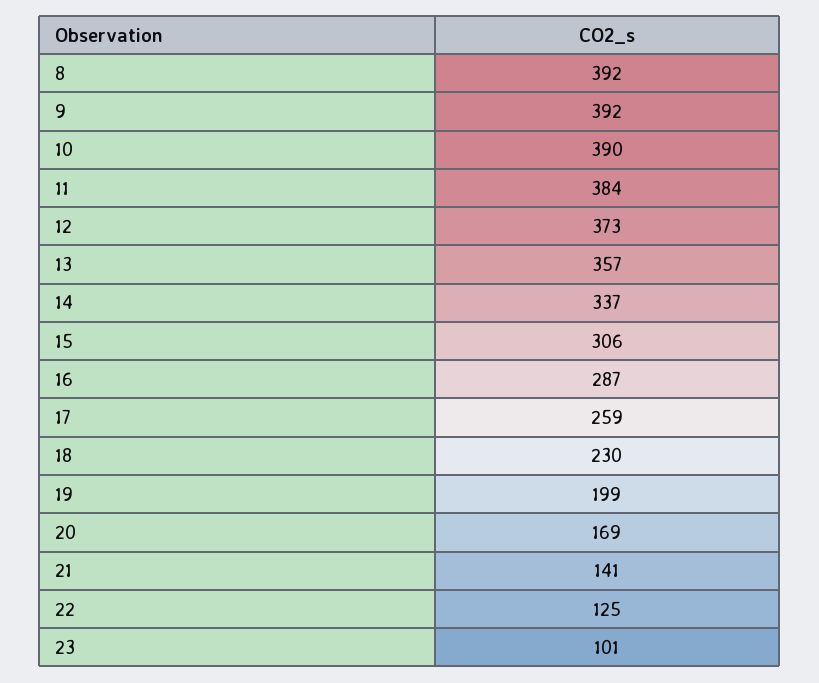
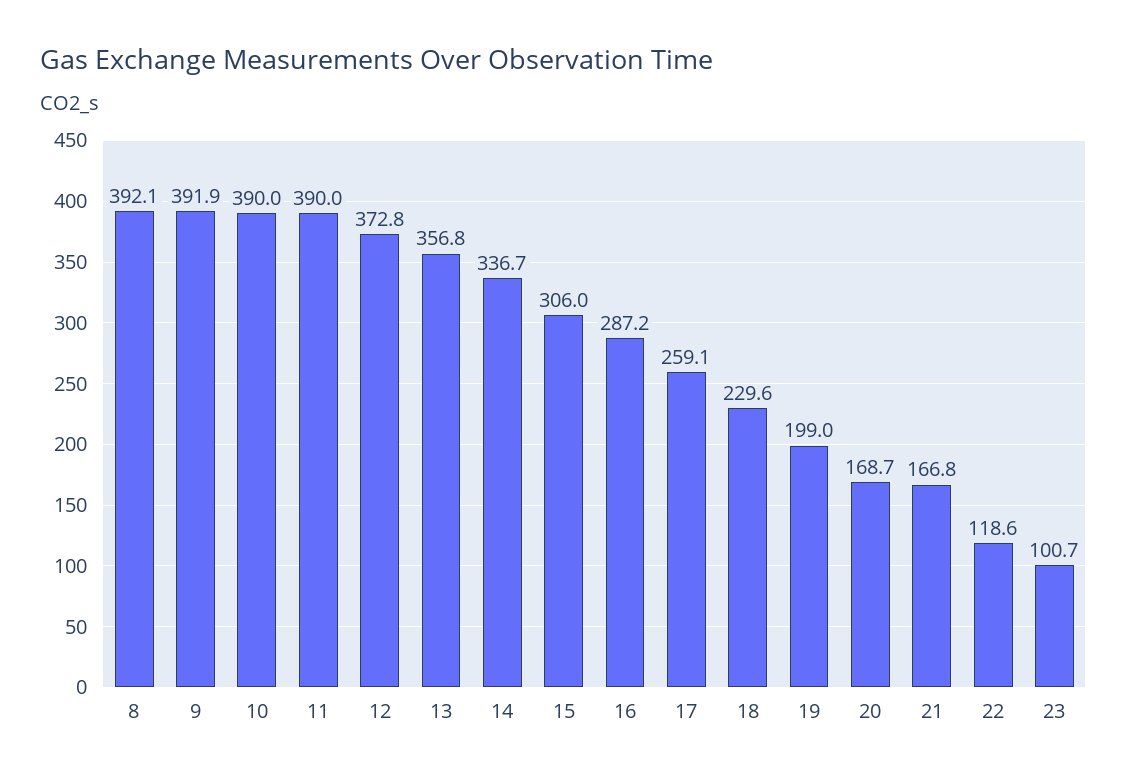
  {
    "8": 392.1,
    "9": 391.9,
    "10": 390,
-   "11": 384,
+   "11": 390,
    "12": 372.8,
    "13": 356.8,
    "14": 336.7,
    "15": 306,
    "16": 287.2,
    "17": 259.1,
    "18": 229.6,
    "19": 199,
    "20": 168.7,
-   "21": 141,
+   "21": 166.8,
-   "22": 125,
+   "22": 118.6,
    "23": 100.7
  }

